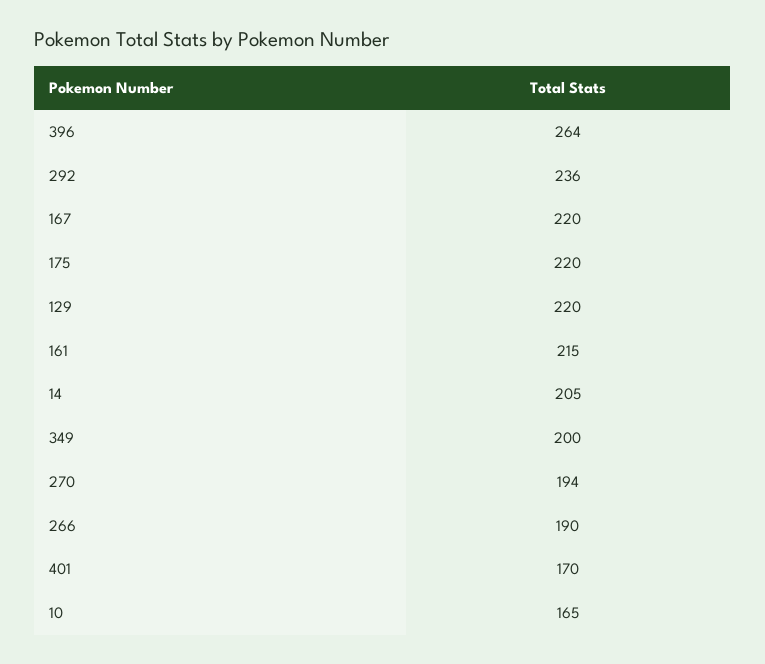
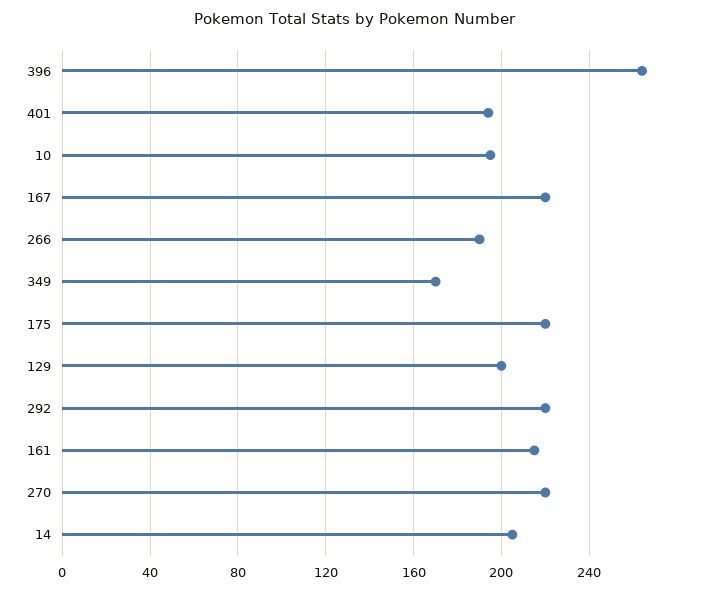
  {
    "396": 264,
-   "292": 236,
+   "292": 220,
    "167": 220,
    "175": 220,
-   "129": 220,
+   "129": 200,
    "161": 215,
    "14": 205,
-   "349": 200,
+   "349": 170,
-   "270": 194,
+   "270": 220,
    "266": 190,
-   "401": 170,
+   "401": 195,
-   "10": 165
+   "10": 195
  }

